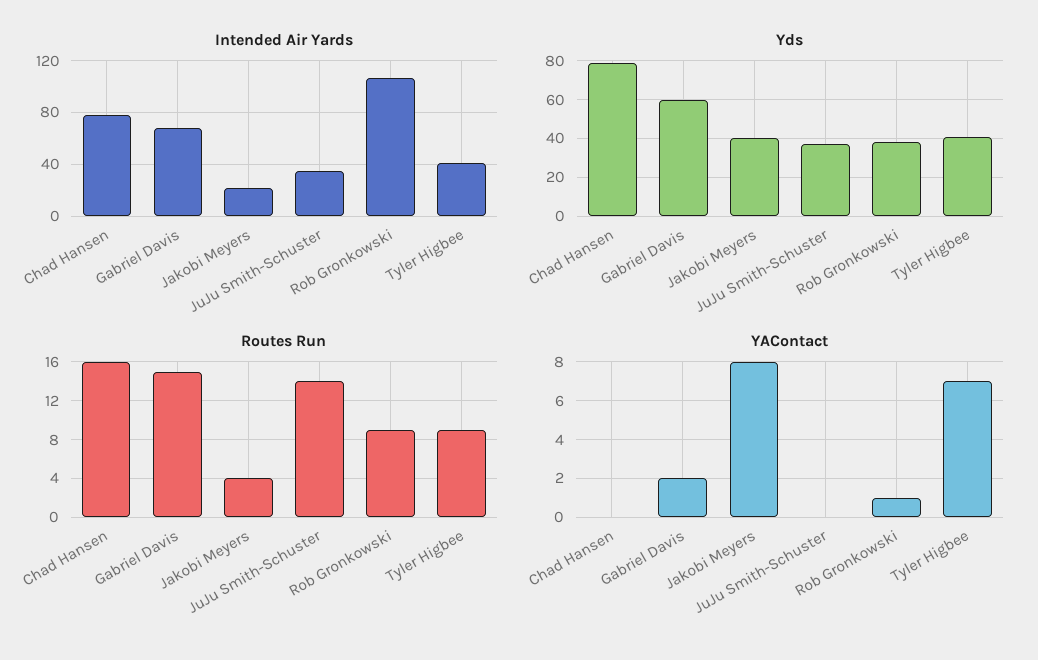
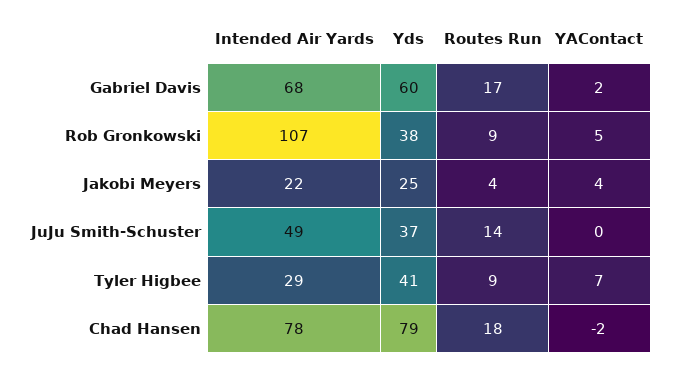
  {
    "Intended Air Yards": {
      "Chad Hansen": 78,
      "Gabriel Davis": 68,
      "Jakobi Meyers": 22,
-     "JuJu Smith-Schuster": 35,
+     "JuJu Smith-Schuster": 49,
      "Rob Gronkowski": 107,
-     "Tyler Higbee": 40
+     "Tyler Higbee": 29
    },
    "Yds": {
      "Chad Hansen": 79,
      "Gabriel Davis": 60,
-     "Jakobi Meyers": 40,
+     "Jakobi Meyers": 25,
      "JuJu Smith-Schuster": 37,
      "Rob Gronkowski": 38,
      "Tyler Higbee": 41
    },
    "Routes Run": {
-     "Chad Hansen": 16,
+     "Chad Hansen": 18,
-     "Gabriel Davis": 15,
+     "Gabriel Davis": 17,
      "Jakobi Meyers": 4,
      "JuJu Smith-Schuster": 14,
      "Rob Gronkowski": 9,
      "Tyler Higbee": 9
    },
    "YAContact": {
-     "Chad Hansen": 0,
+     "Chad Hansen": -2,
      "Gabriel Davis": 2,
-     "Jakobi Meyers": 8,
+     "Jakobi Meyers": 4,
      "JuJu Smith-Schuster": 0,
-     "Rob Gronkowski": 1,
+     "Rob Gronkowski": 5,
      "Tyler Higbee": 7
    }
  }

